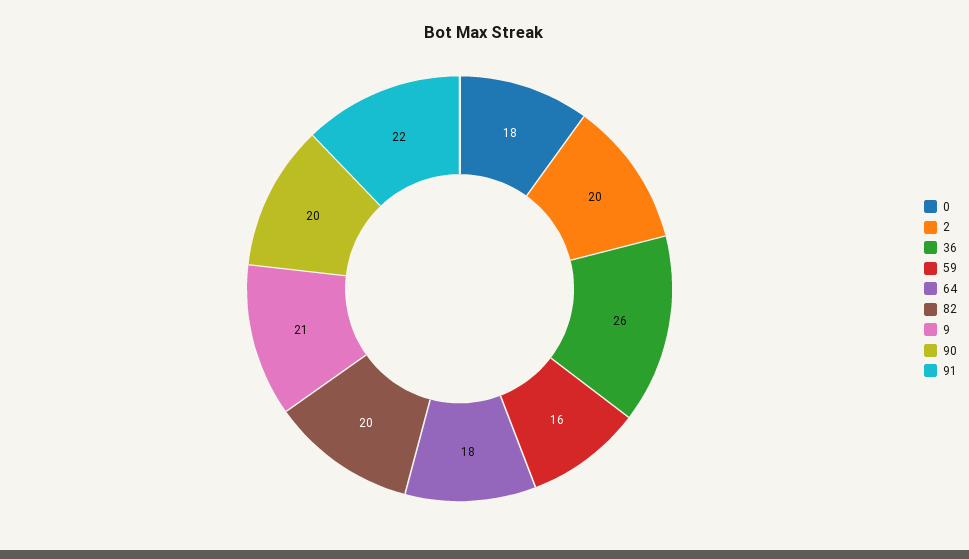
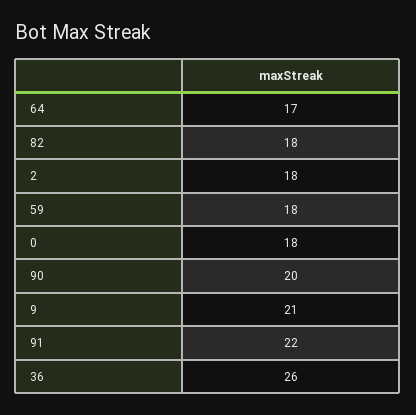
  {
    "0": 18,
-   "2": 20,
+   "2": 18,
    "36": 26,
-   "59": 16,
+   "59": 18,
-   "64": 18,
+   "64": 17,
-   "82": 20,
+   "82": 18,
    "9": 21,
    "90": 20,
    "91": 22
  }

